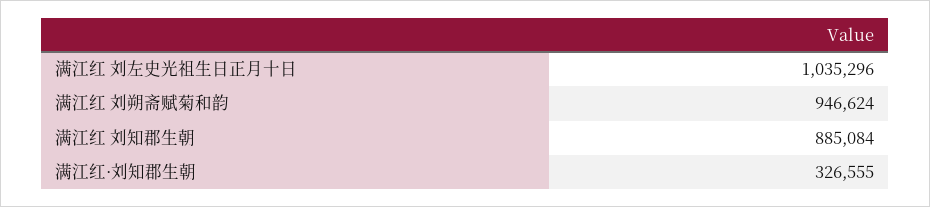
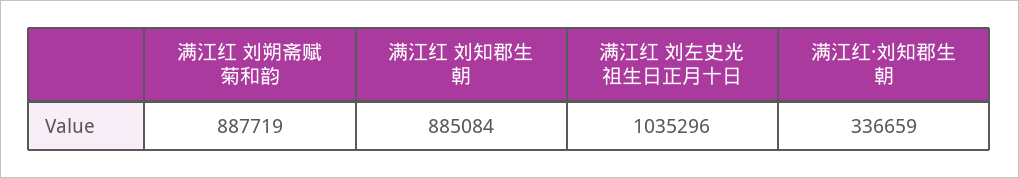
  {
    "满江红 刘左史光祖生日正月十日": 1035296,
-   "满江红 刘朔斋赋菊和韵": 946624,
+   "满江红 刘朔斋赋菊和韵": 887719,
    "满江红 刘知郡生朝": 885084,
-   "满江红·刘知郡生朝": 326555
+   "满江红·刘知郡生朝": 336659
  }

